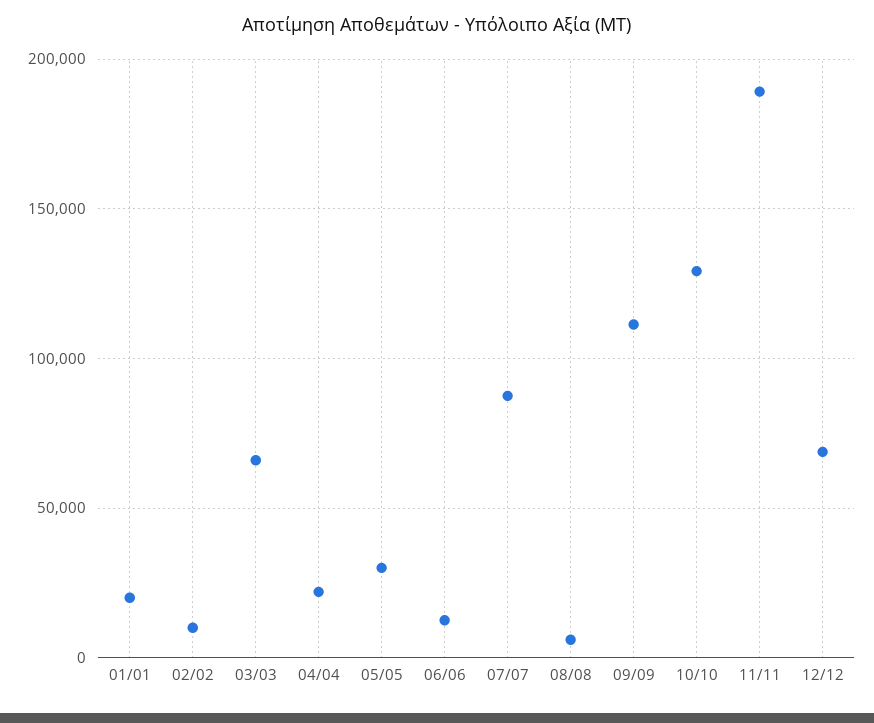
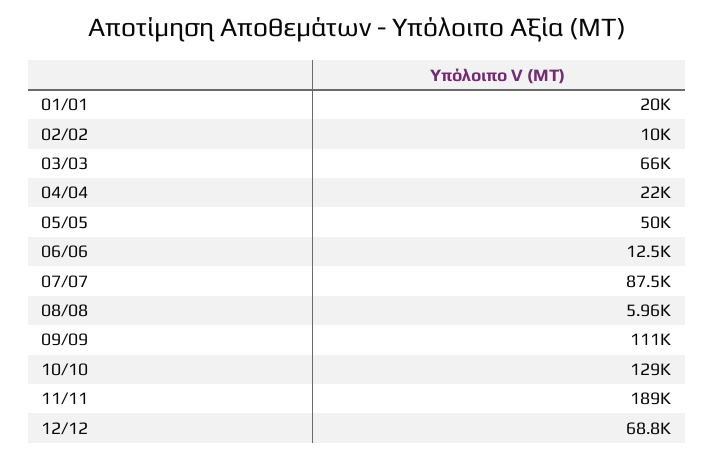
  {
    "01/01": 20000,
    "02/02": 10000,
    "03/03": 66000,
    "04/04": 22000,
-   "05/05": 30000,
+   "05/05": 50000,
    "06/06": 12500,
    "07/07": 87500,
    "08/08": 5960,
    "09/09": 111000,
    "10/10": 129000,
    "11/11": 189000,
    "12/12": 68800
  }

